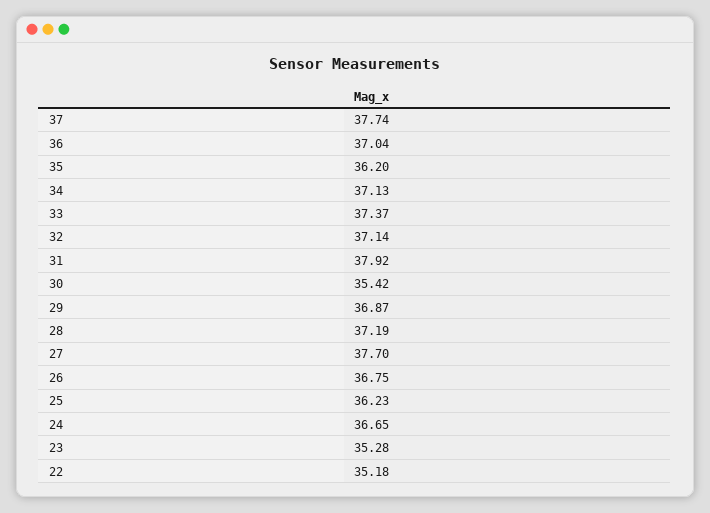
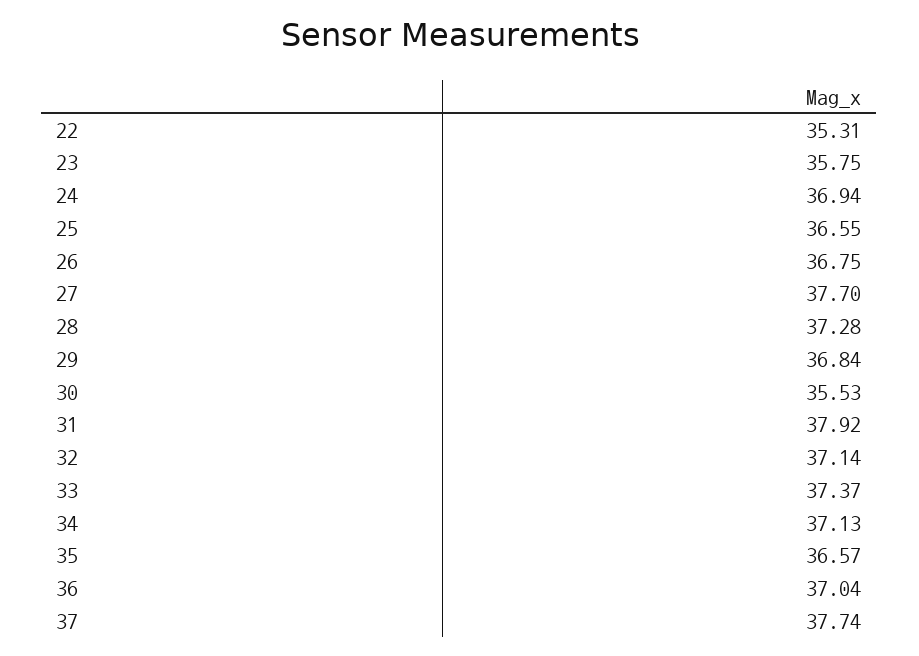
  {
    "37": 37.74,
    "36": 37.04,
-   "35": 36.2,
+   "35": 36.57,
    "34": 37.13,
    "33": 37.37,
    "32": 37.14,
    "31": 37.92,
-   "30": 35.42,
+   "30": 35.53,
-   "29": 36.87,
+   "29": 36.84,
-   "28": 37.19,
+   "28": 37.28,
    "27": 37.7,
    "26": 36.75,
-   "25": 36.23,
+   "25": 36.55,
-   "24": 36.65,
+   "24": 36.94,
-   "23": 35.28,
+   "23": 35.75,
-   "22": 35.18
+   "22": 35.31
  }

